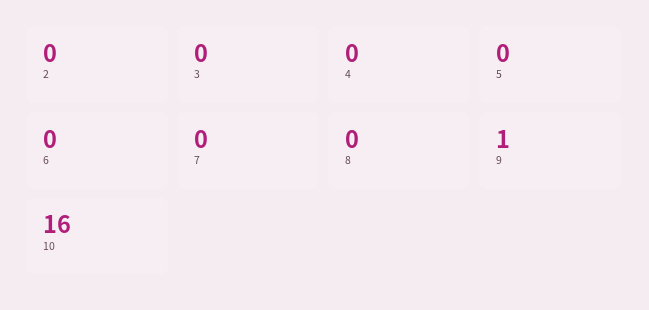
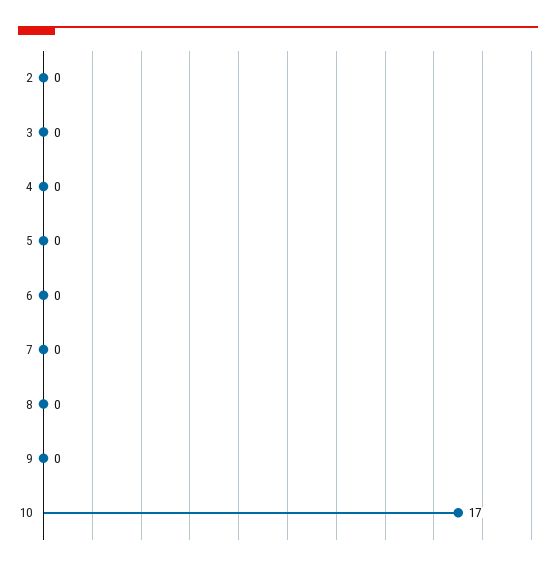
  {
    "2": 0,
    "3": 0,
    "4": 0,
    "5": 0,
    "6": 0,
    "7": 0,
    "8": 0,
-   "9": 1,
+   "9": 0,
-   "10": 16
+   "10": 17
  }

